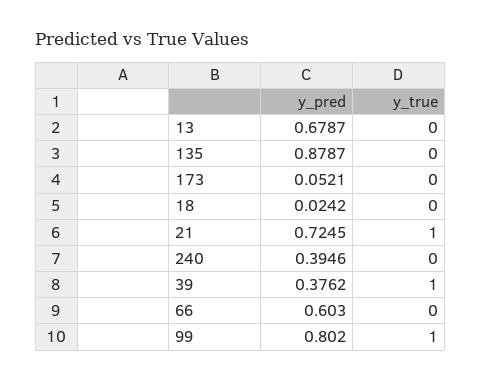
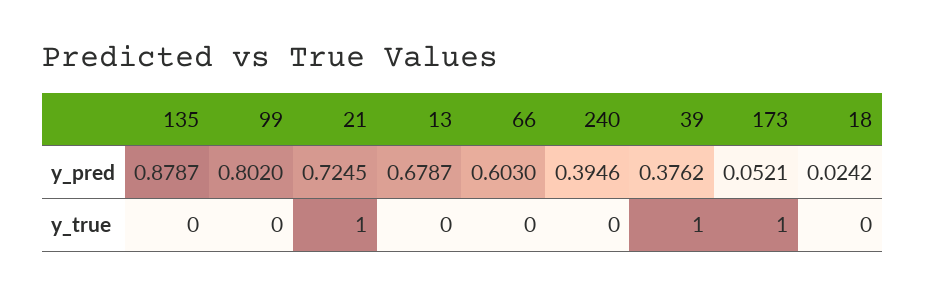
  {
    "y_pred": {
      "13": 0.6787,
      "135": 0.8787,
      "173": 0.0521,
      "18": 0.0242,
      "21": 0.7245,
      "240": 0.3946,
      "39": 0.3762,
      "66": 0.603,
      "99": 0.802
    },
    "y_true": {
      "13": 0,
      "135": 0,
-     "173": 0,
+     "173": 1,
      "18": 0,
      "21": 1,
      "240": 0,
      "39": 1,
      "66": 0,
-     "99": 1
+     "99": 0
    }
  }

